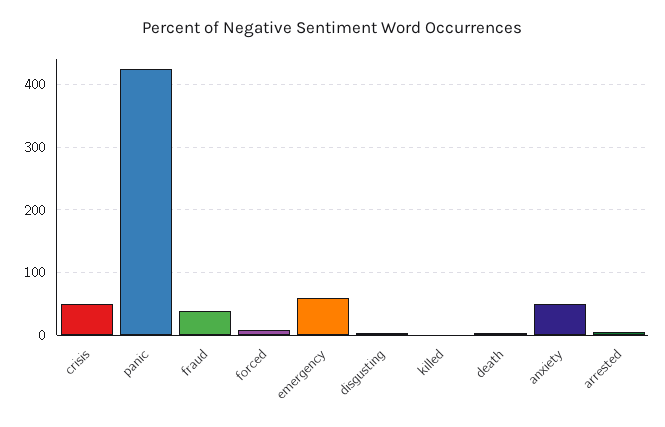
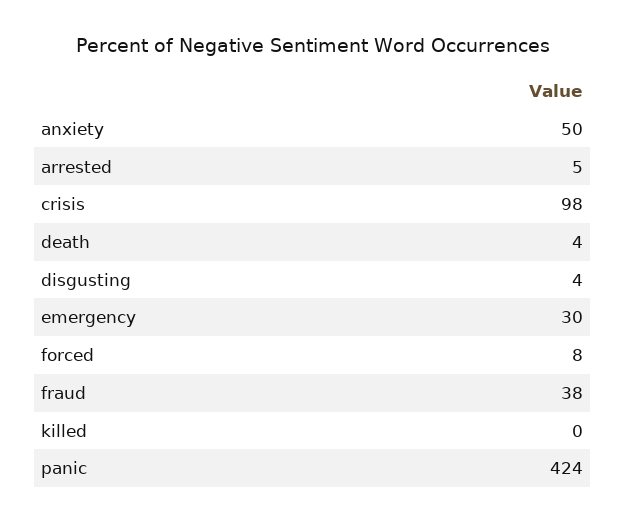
  {
-   "crisis": 50,
+   "crisis": 98,
    "panic": 424,
    "fraud": 38,
    "forced": 8,
-   "emergency": 60,
+   "emergency": 30,
    "disgusting": 4,
    "killed": 0,
    "death": 4,
    "anxiety": 50,
    "arrested": 5
  }

